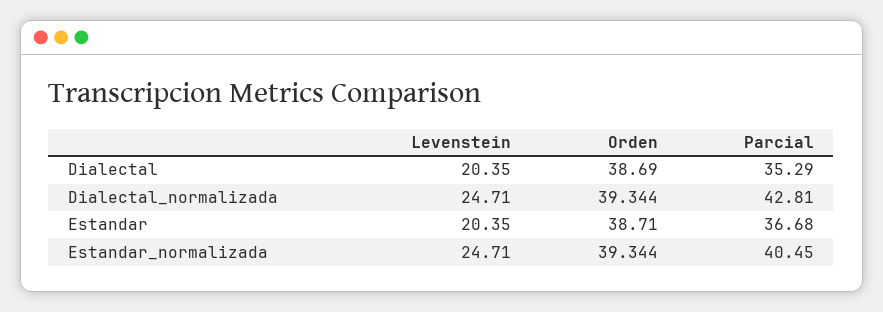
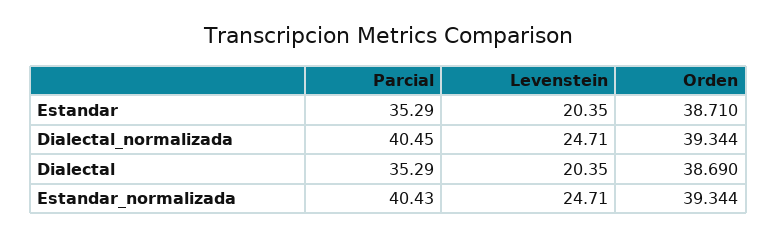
  {
    "Levenstein": {
      "Dialectal": 20.35,
      "Dialectal_normalizada": 24.71,
      "Estandar": 20.35,
      "Estandar_normalizada": 24.71
    },
    "Orden": {
      "Dialectal": 38.69,
      "Dialectal_normalizada": 39.344,
      "Estandar": 38.71,
      "Estandar_normalizada": 39.344
    },
    "Parcial": {
      "Dialectal": 35.29,
-     "Dialectal_normalizada": 42.81,
+     "Dialectal_normalizada": 40.45,
-     "Estandar": 36.68,
+     "Estandar": 35.29,
-     "Estandar_normalizada": 40.45
+     "Estandar_normalizada": 40.43
    }
  }

